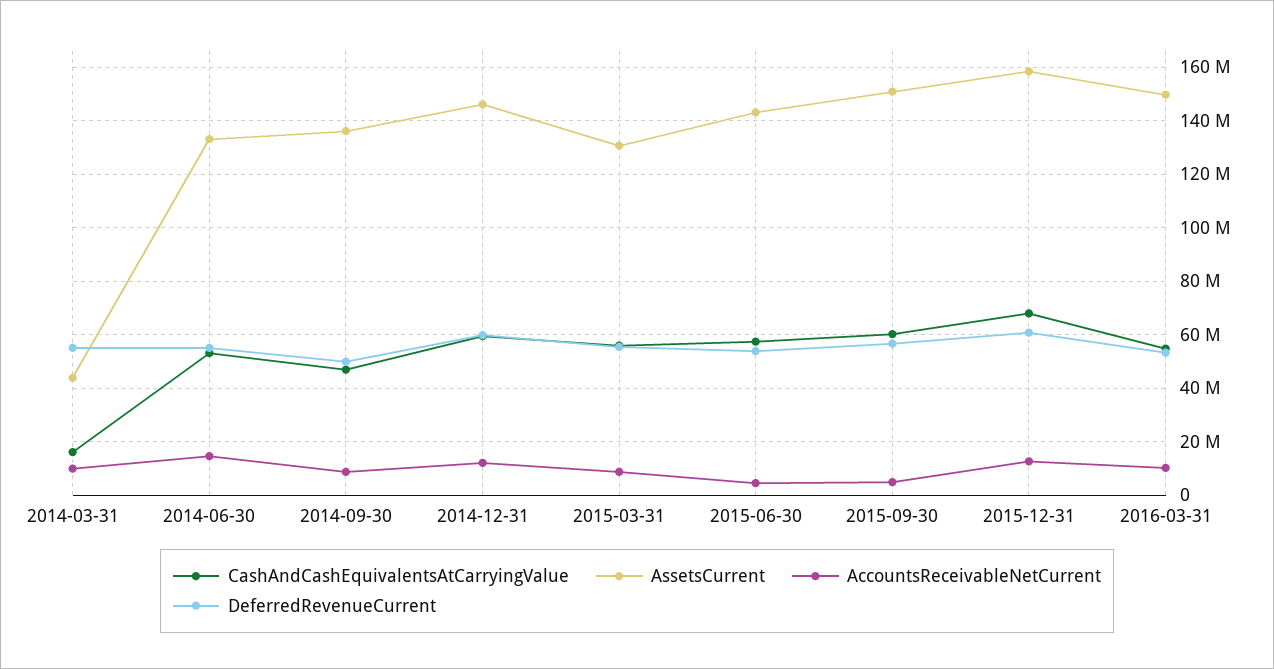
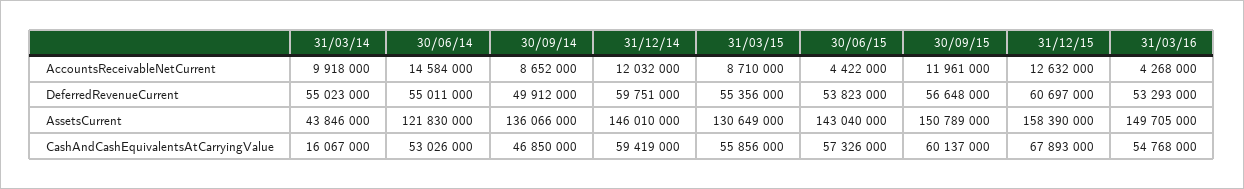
  {
    "CashAndCashEquivalentsAtCarryingValue": {
      "2014-03-31": 16067000,
      "2014-06-30": 53026000,
      "2014-09-30": 46850000,
      "2014-12-31": 59419000,
      "2015-03-31": 55856000,
      "2015-06-30": 57326000,
      "2015-09-30": 60137000,
      "2015-12-31": 67893000,
      "2016-03-31": 54768000
    },
    "AssetsCurrent": {
      "2014-03-31": 43846000,
-     "2014-06-30": 132500000,
+     "2014-06-30": 121830000,
      "2014-09-30": 136066000,
      "2014-12-31": 146010000,
      "2015-03-31": 130649000,
      "2015-06-30": 143040000,
      "2015-09-30": 150789000,
      "2015-12-31": 158390000,
      "2016-03-31": 149705000
    },
    "AccountsReceivableNetCurrent": {
      "2014-03-31": 9918000,
      "2014-06-30": 14584000,
      "2014-09-30": 8652000,
      "2014-12-31": 12032000,
      "2015-03-31": 8710000,
      "2015-06-30": 4422000,
-     "2015-09-30": 5000000,
+     "2015-09-30": 11961000,
      "2015-12-31": 12632000,
-     "2016-03-31": 10000000
+     "2016-03-31": 4268000
    },
    "DeferredRevenueCurrent": {
      "2014-03-31": 55023000,
      "2014-06-30": 55011000,
      "2014-09-30": 49912000,
      "2014-12-31": 59751000,
      "2015-03-31": 55356000,
      "2015-06-30": 53823000,
      "2015-09-30": 56648000,
      "2015-12-31": 60697000,
      "2016-03-31": 53293000
    }
  }

